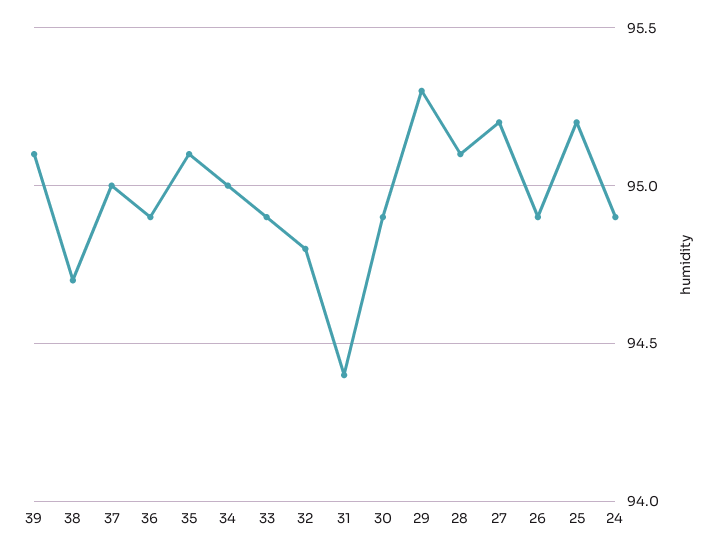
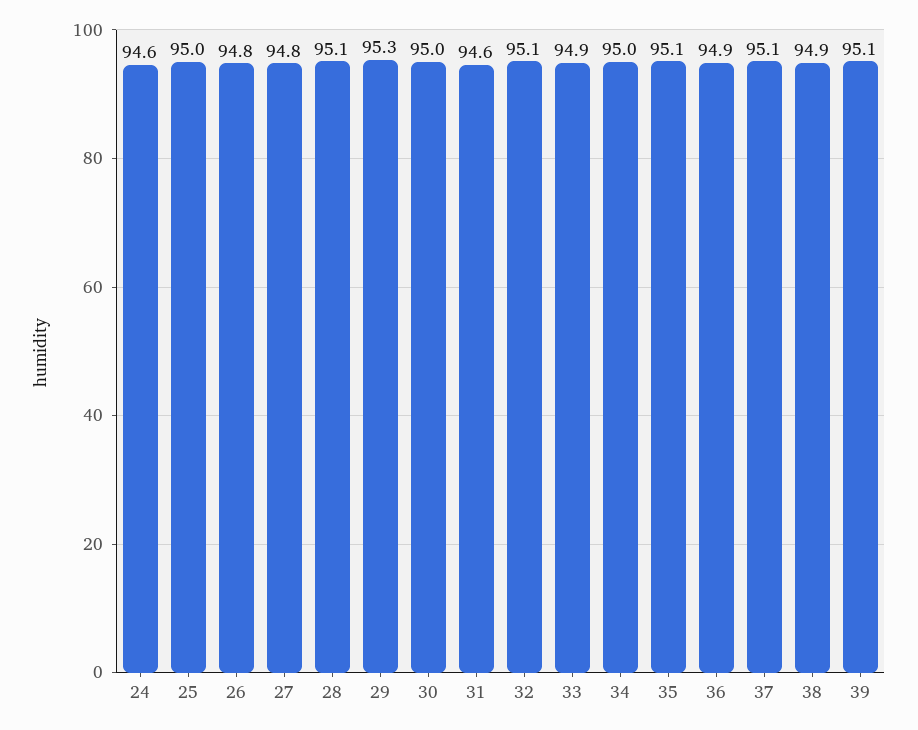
  {
    "39": 95.1,
-   "38": 94.7,
+   "38": 94.9,
-   "37": 95,
+   "37": 95.1,
    "36": 94.9,
    "35": 95.1,
    "34": 95,
    "33": 94.9,
-   "32": 94.8,
+   "32": 95.1,
-   "31": 94.4,
+   "31": 94.6,
-   "30": 94.9,
+   "30": 95,
    "29": 95.3,
    "28": 95.1,
-   "27": 95.2,
+   "27": 94.8,
-   "26": 94.9,
+   "26": 94.8,
-   "25": 95.2,
+   "25": 95,
-   "24": 94.9
+   "24": 94.6
  }

